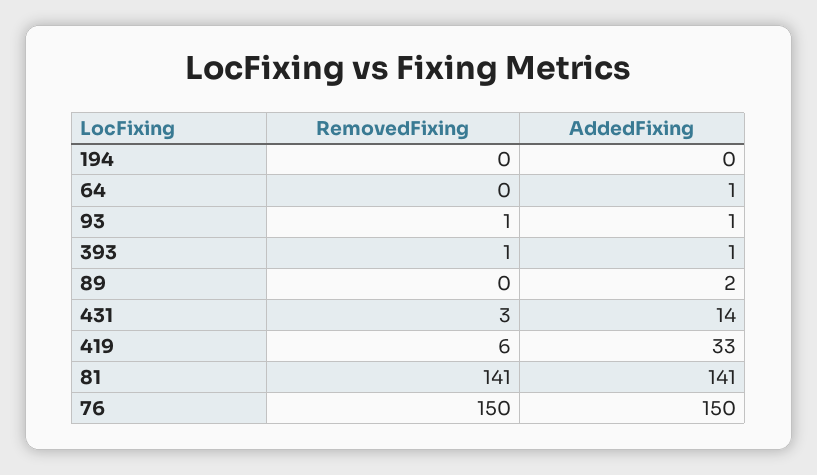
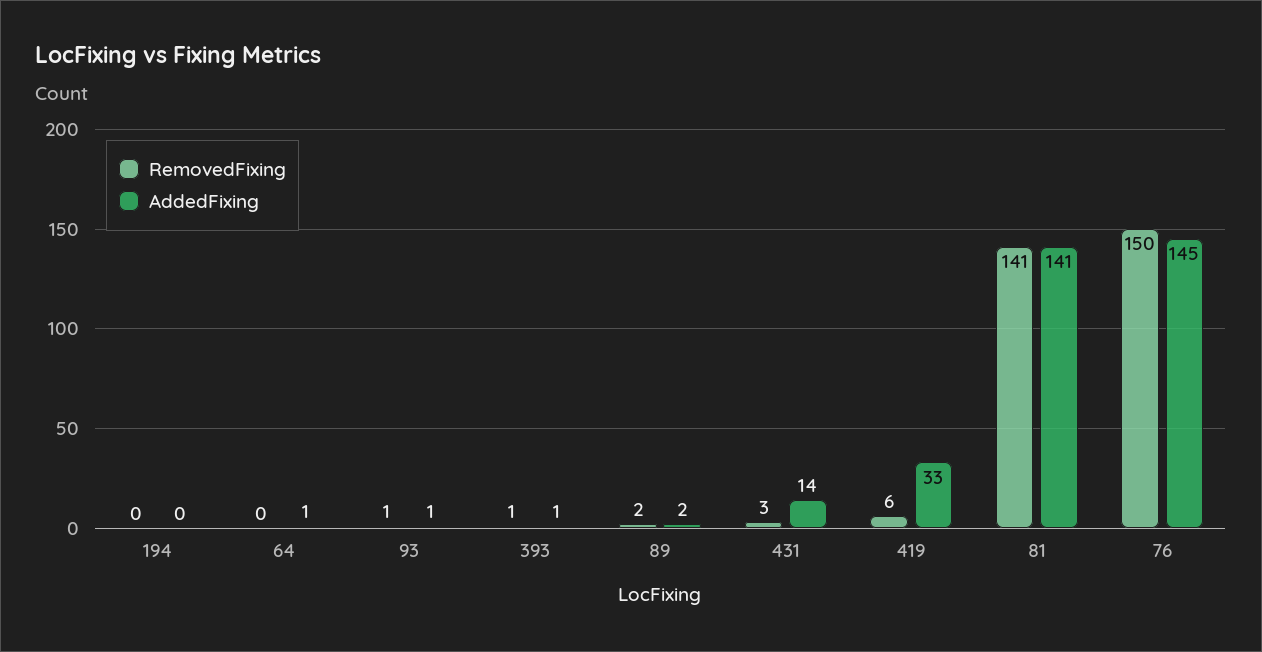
  {
    "RemovedFixing": {
      "194": 0,
      "64": 0,
      "93": 1,
      "393": 1,
-     "89": 0,
+     "89": 2,
      "431": 3,
      "419": 6,
      "81": 141,
      "76": 150
    },
    "AddedFixing": {
      "194": 0,
      "64": 1,
      "93": 1,
      "393": 1,
      "89": 2,
      "431": 14,
      "419": 33,
      "81": 141,
-     "76": 150
+     "76": 145
    }
  }

